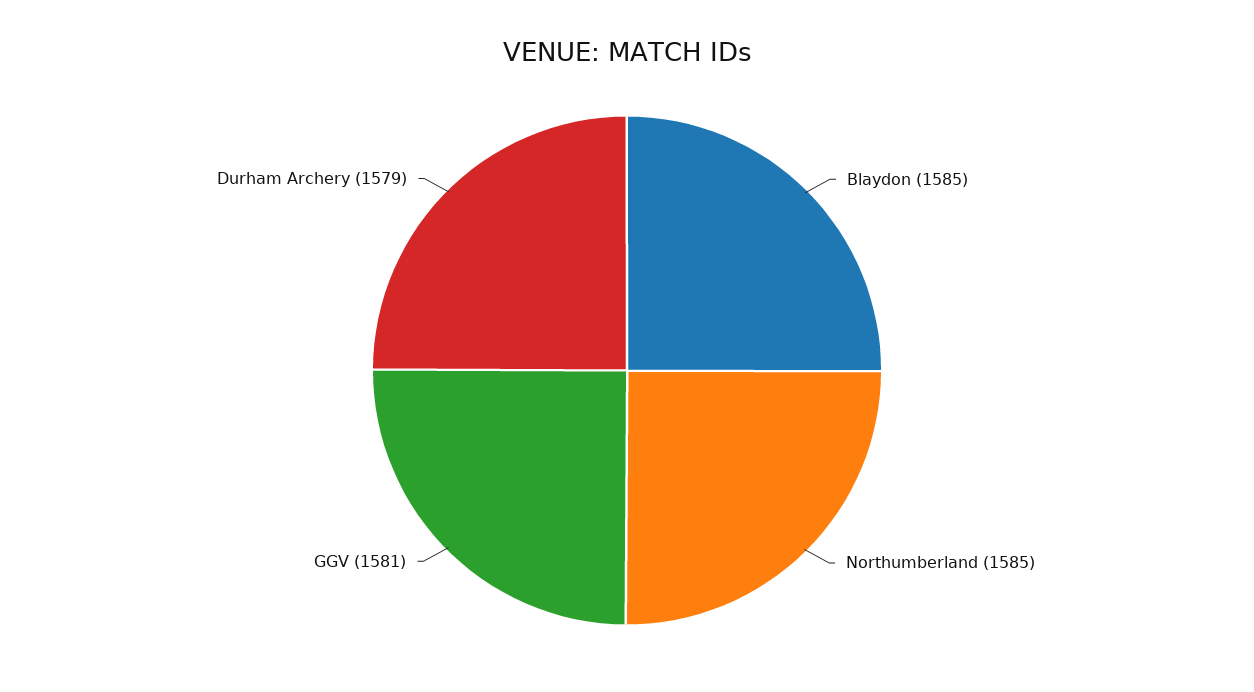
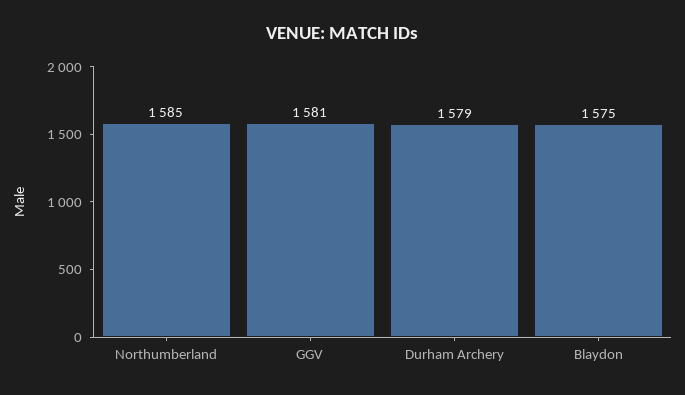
  {
-   "Blaydon": 1585,
+   "Blaydon": 1575,
    "Northumberland": 1585,
    "GGV": 1581,
    "Durham Archery": 1579
  }

